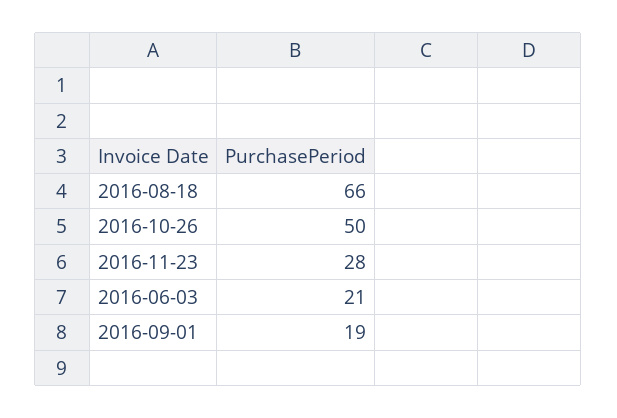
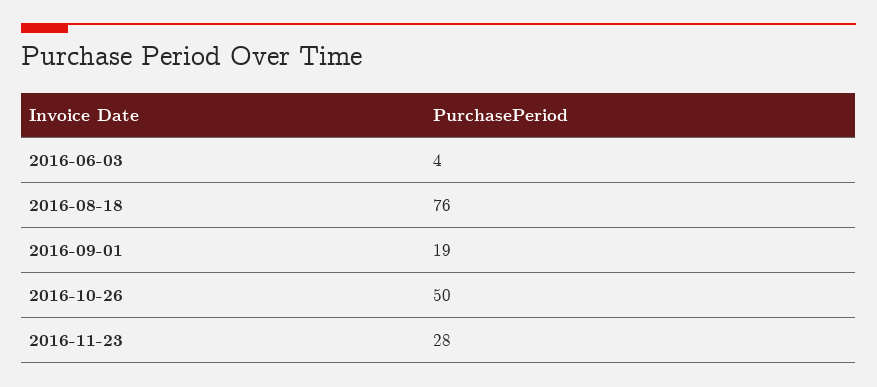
  {
-   "2016-08-18": 66,
+   "2016-08-18": 76,
    "2016-10-26": 50,
    "2016-11-23": 28,
-   "2016-06-03": 21,
+   "2016-06-03": 4,
    "2016-09-01": 19
  }

